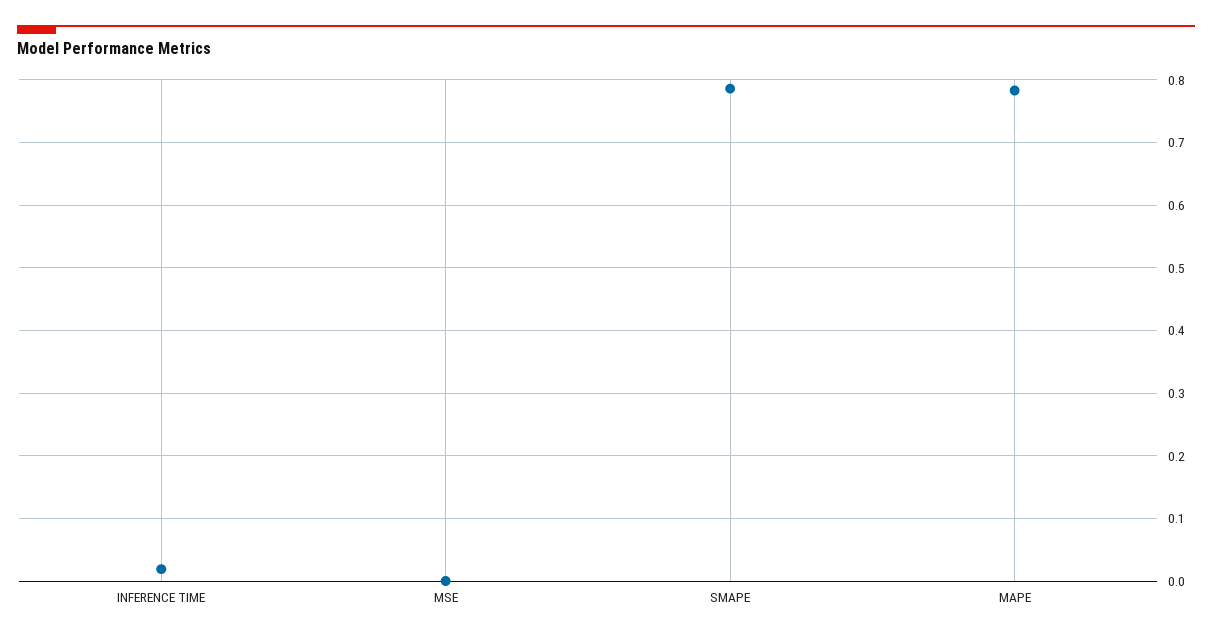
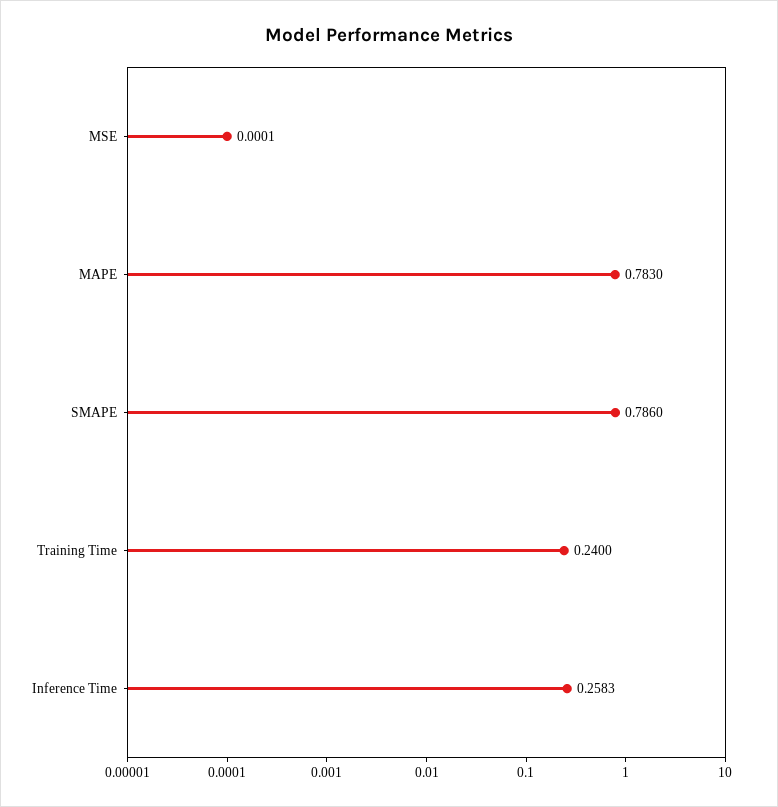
  {
-   "INFERENCE TIME": 0.02,
+   "INFERENCE TIME": 0.2583,
    "MSE": 0.0001,
    "SMAPE": 0.786,
-   "MAPE": 0.783
+   "MAPE": 0.783,
+   "Training Time": 0.24
  }

